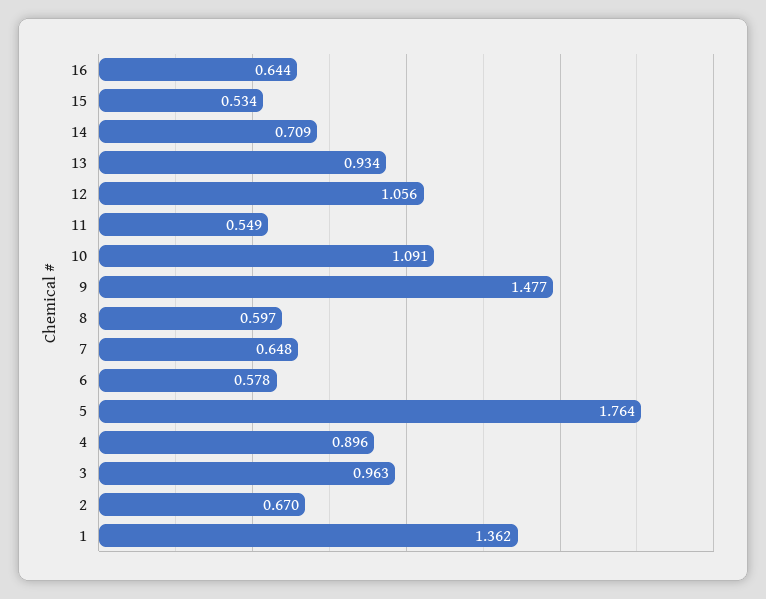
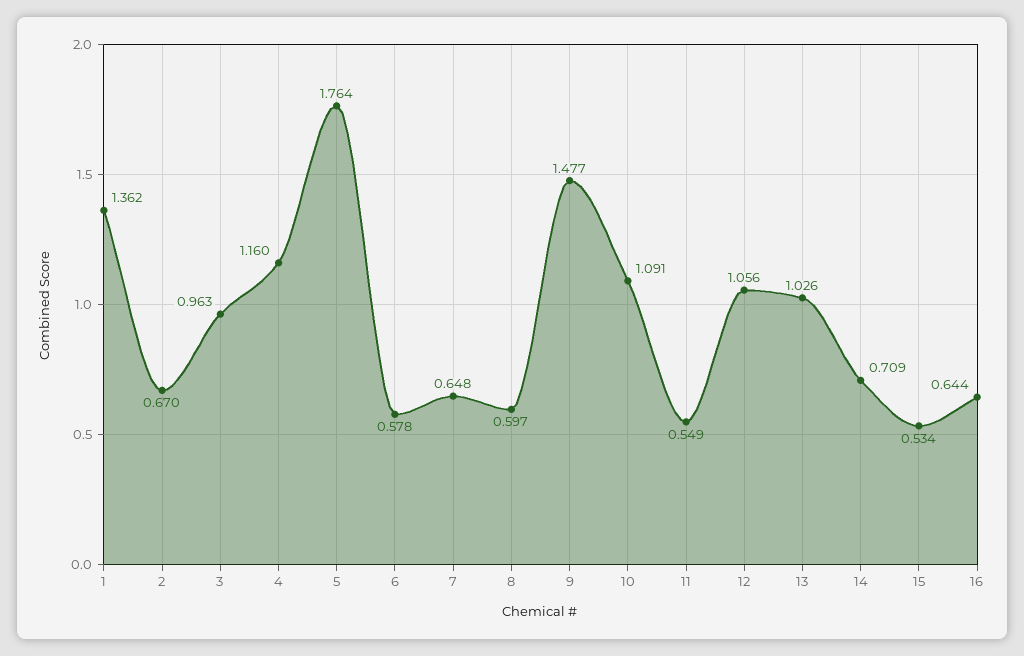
  {
    "16": 0.644,
    "15": 0.534,
    "14": 0.709,
-   "13": 0.934,
+   "13": 1.026,
    "12": 1.056,
    "11": 0.549,
    "10": 1.091,
    "9": 1.477,
    "8": 0.597,
    "7": 0.648,
    "6": 0.578,
    "5": 1.764,
-   "4": 0.896,
+   "4": 1.16,
    "3": 0.963,
    "2": 0.67,
    "1": 1.362
  }

